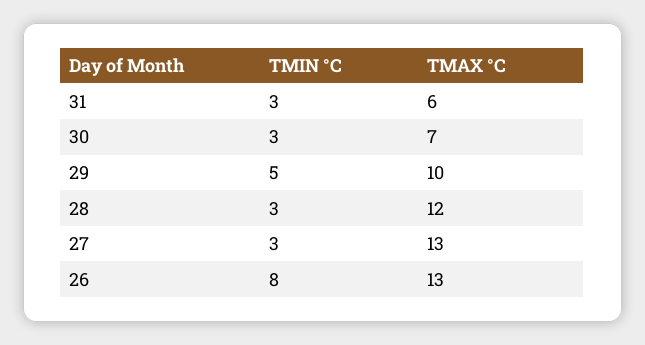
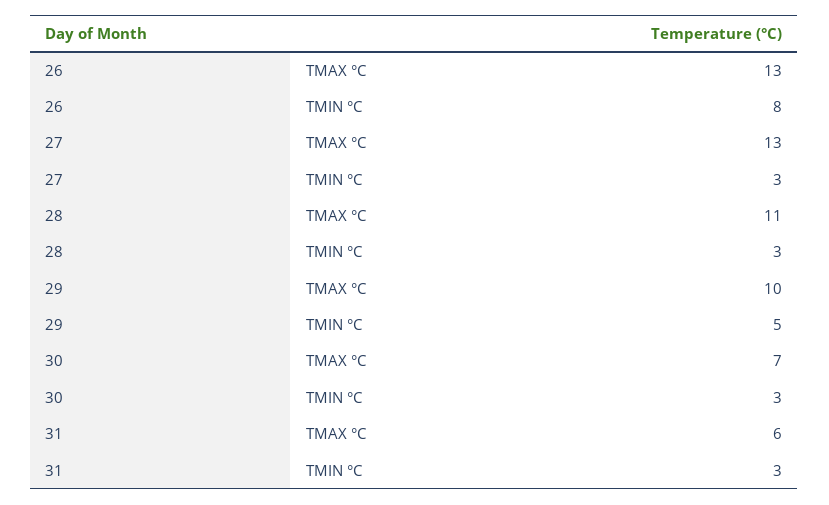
  {
    "TMIN °C": {
      "31": 3,
      "30": 3,
      "29": 5,
      "28": 3,
      "27": 3,
      "26": 8
    },
    "TMAX °C": {
      "31": 6,
      "30": 7,
      "29": 10,
-     "28": 12,
+     "28": 11,
      "27": 13,
      "26": 13
    }
  }

